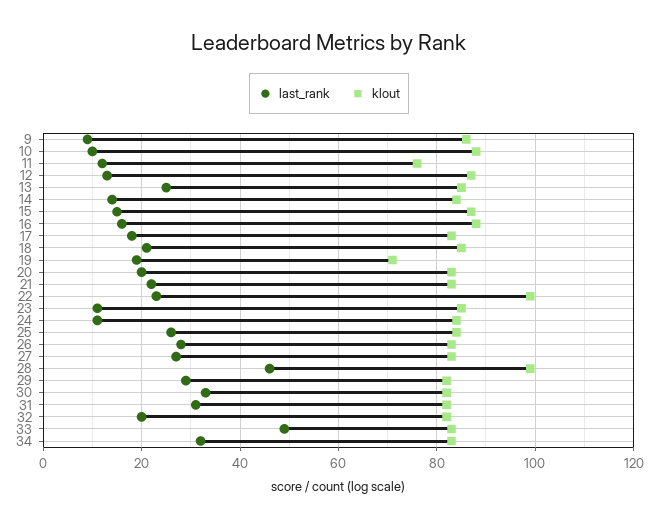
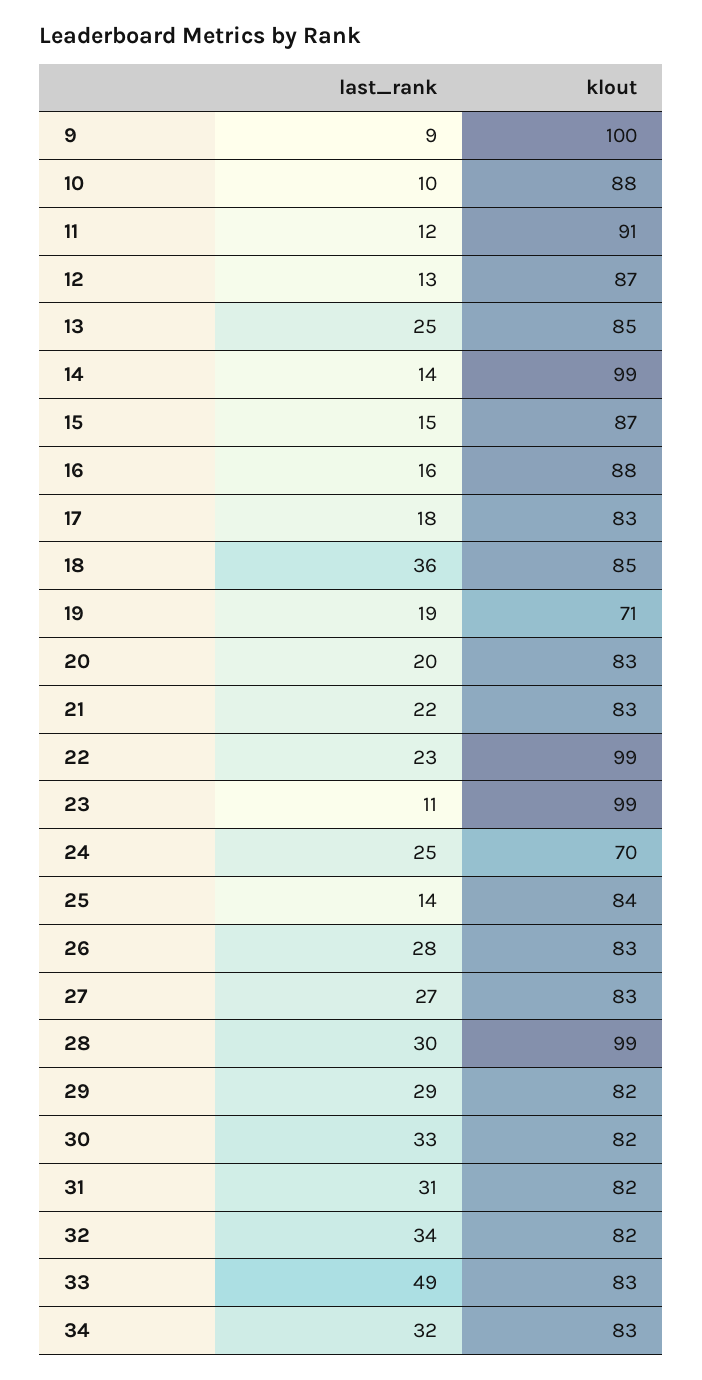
  {
    "last_rank": {
      "9": 9,
      "10": 10,
      "11": 12,
      "12": 13,
      "13": 25,
      "14": 14,
      "15": 15,
      "16": 16,
      "17": 18,
-     "18": 20,
+     "18": 36,
      "19": 19,
      "20": 20,
      "21": 22,
      "22": 23,
      "23": 11,
-     "24": 10,
+     "24": 25,
-     "25": 25,
+     "25": 14,
      "26": 28,
      "27": 27,
-     "28": 45,
+     "28": 30,
      "29": 29,
      "30": 33,
      "31": 31,
-     "32": 20,
+     "32": 34,
      "33": 49,
      "34": 32
    },
    "klout": {
-     "9": 85,
+     "9": 100,
      "10": 88,
-     "11": 75,
+     "11": 91,
      "12": 87,
      "13": 85,
-     "14": 85,
+     "14": 99,
      "15": 87,
      "16": 88,
      "17": 83,
      "18": 85,
      "19": 71,
      "20": 83,
      "21": 83,
      "22": 99,
-     "23": 85,
+     "23": 99,
-     "24": 85,
+     "24": 70,
      "25": 84,
      "26": 83,
      "27": 83,
      "28": 99,
      "29": 82,
      "30": 82,
      "31": 82,
      "32": 82,
      "33": 83,
      "34": 83
    }
  }

